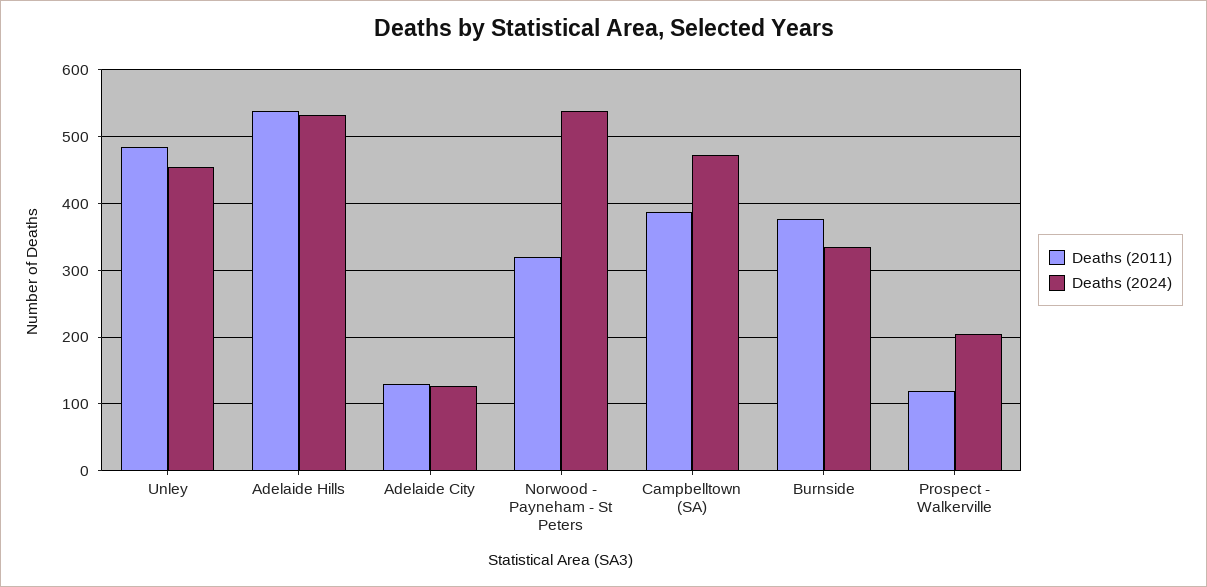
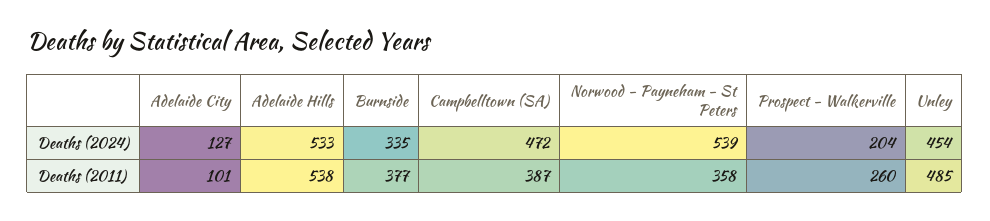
  {
    "Deaths (2011)": {
      "Unley": 485,
      "Adelaide Hills": 538,
-     "Adelaide City": 130,
+     "Adelaide City": 101,
-     "Norwood - Payneham - St Peters": 320,
+     "Norwood - Payneham - St Peters": 358,
      "Campbelltown (SA)": 387,
      "Burnside": 377,
-     "Prospect - Walkerville": 120
+     "Prospect - Walkerville": 260
    },
    "Deaths (2024)": {
      "Unley": 454,
      "Adelaide Hills": 533,
      "Adelaide City": 127,
      "Norwood - Payneham - St Peters": 539,
      "Campbelltown (SA)": 472,
      "Burnside": 335,
      "Prospect - Walkerville": 204
    }
  }

